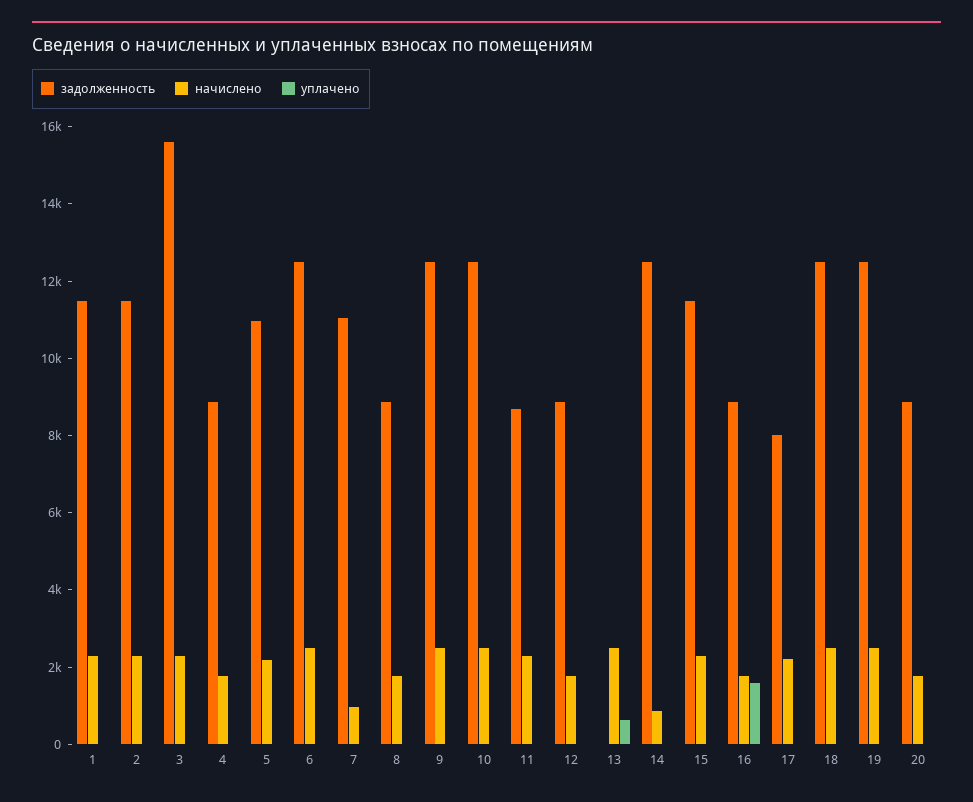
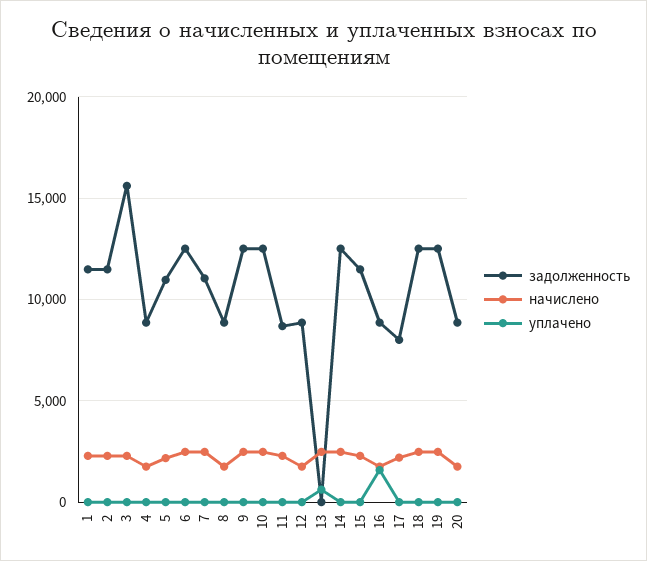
  {
    "задолженность": {
      "1": 11500,
      "2": 11500,
      "3": 15500,
      "4": 9000,
      "5": 11000,
      "6": 12500,
      "7": 11000,
      "8": 9000,
      "9": 12500,
      "10": 12500,
      "11": 8500,
      "12": 9000,
      "13": 0,
      "14": 12500,
      "15": 11500,
      "16": 9000,
      "17": 8000,
      "18": 12500,
      "19": 12500,
      "20": 9000
    },
    "начислено": {
      "1": 2500,
      "2": 2500,
      "3": 2500,
      "4": 2000,
      "5": 2000,
      "6": 2500,
-     "7": 1000,
+     "7": 2500,
      "8": 2000,
      "9": 2500,
      "10": 2500,
      "11": 2500,
      "12": 2000,
      "13": 2500,
-     "14": 1000,
+     "14": 2500,
      "15": 2500,
      "16": 2000,
      "17": 2000,
      "18": 2500,
      "19": 2500,
      "20": 2000
    },
    "уплачено": {
      "1": 0,
      "2": 0,
      "3": 0,
      "4": 0,
      "5": 0,
      "6": 0,
      "7": 0,
      "8": 0,
      "9": 0,
      "10": 0,
      "11": 0,
      "12": 0,
      "13": 500,
      "14": 0,
      "15": 0,
      "16": 1500,
      "17": 0,
      "18": 0,
      "19": 0,
      "20": 0
    }
  }

